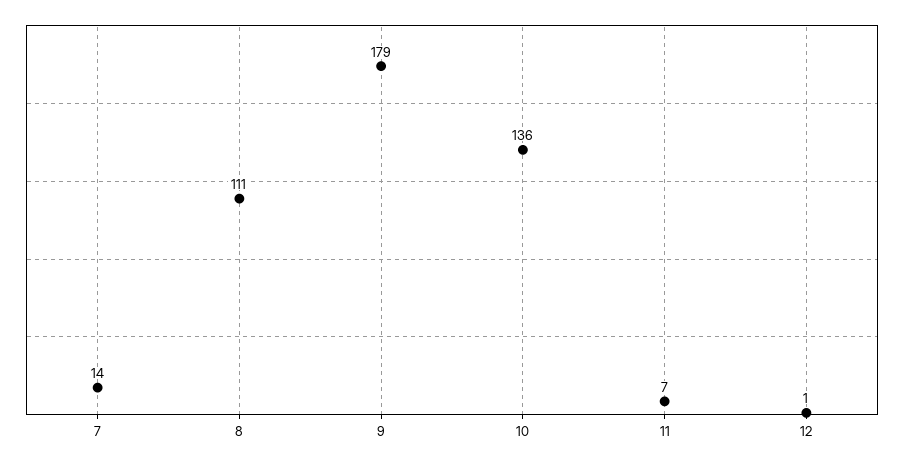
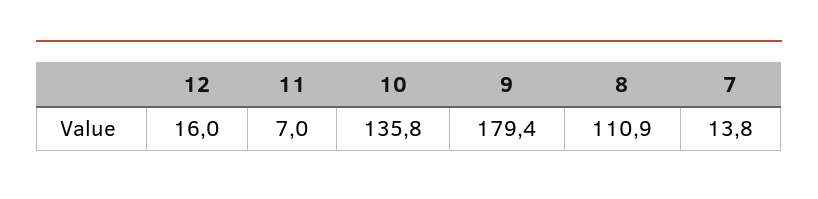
  {
    "7": 13.8,
    "8": 110.9,
    "9": 179.4,
    "10": 135.8,
    "11": 7,
-   "12": 1
+   "12": 16
  }

